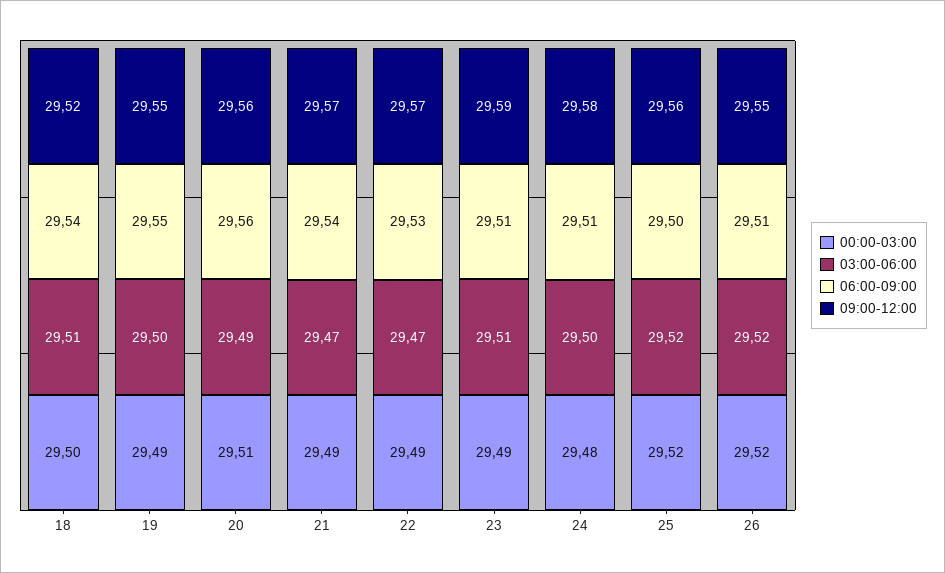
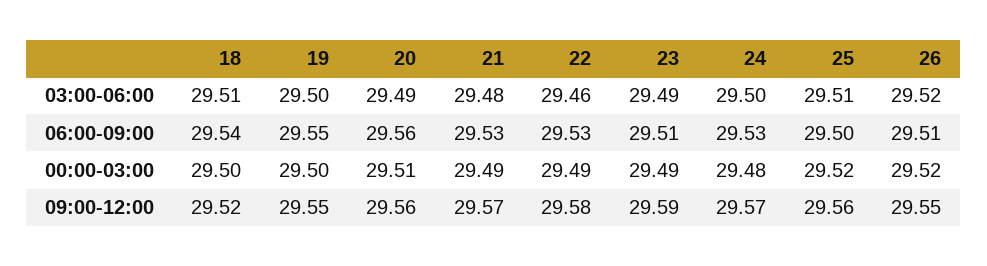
  {
    "00:00-03:00": {
      "18": 29.5,
-     "19": 29.49,
+     "19": 29.5,
      "20": 29.51,
      "21": 29.49,
      "22": 29.49,
      "23": 29.49,
      "24": 29.48,
      "25": 29.52,
      "26": 29.52
    },
    "03:00-06:00": {
      "18": 29.51,
      "19": 29.5,
      "20": 29.49,
-     "21": 29.47,
+     "21": 29.48,
-     "22": 29.47,
+     "22": 29.46,
-     "23": 29.51,
+     "23": 29.49,
      "24": 29.5,
-     "25": 29.52,
+     "25": 29.51,
      "26": 29.52
    },
    "06:00-09:00": {
      "18": 29.54,
      "19": 29.55,
      "20": 29.56,
-     "21": 29.54,
+     "21": 29.53,
      "22": 29.53,
      "23": 29.51,
-     "24": 29.51,
+     "24": 29.53,
      "25": 29.5,
      "26": 29.51
    },
    "09:00-12:00": {
      "18": 29.52,
      "19": 29.55,
      "20": 29.56,
      "21": 29.57,
-     "22": 29.57,
+     "22": 29.58,
      "23": 29.59,
-     "24": 29.58,
+     "24": 29.57,
      "25": 29.56,
      "26": 29.55
    }
  }

